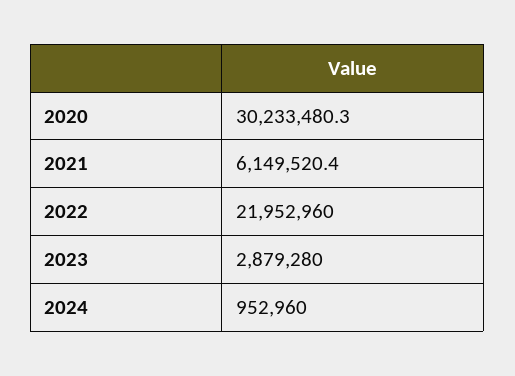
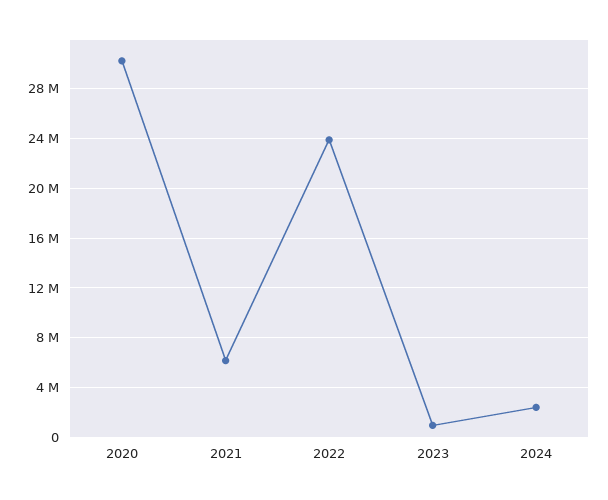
  {
    "2020": 30233480.3,
    "2021": 6149520.4,
-   "2022": 21952960,
+   "2022": 24000000,
-   "2023": 2879280,
+   "2023": 1000000,
-   "2024": 952960
+   "2024": 2500000
  }

